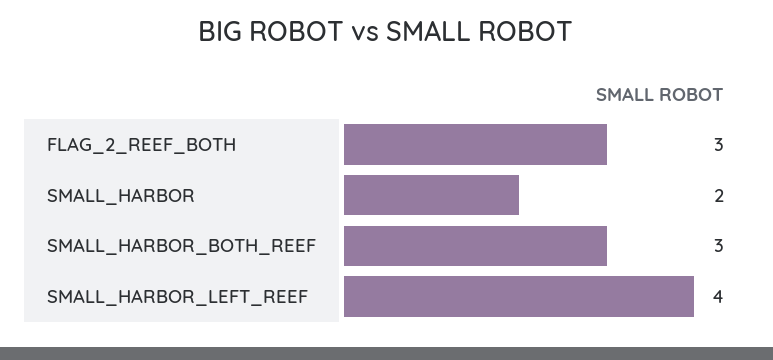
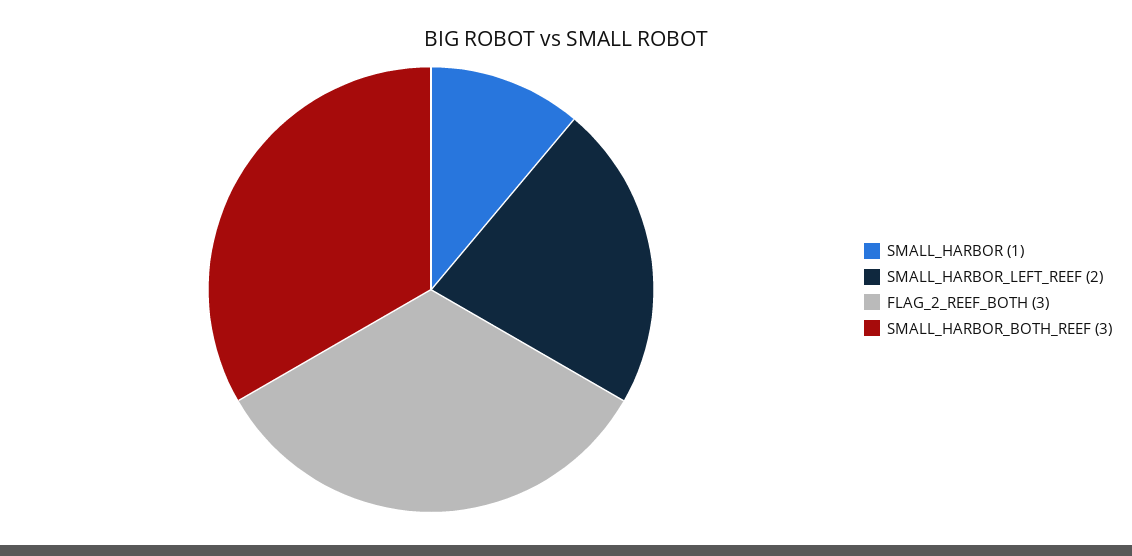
  {
    "FLAG_2_REEF_BOTH": 3,
-   "SMALL_HARBOR": 2,
+   "SMALL_HARBOR": 1,
    "SMALL_HARBOR_BOTH_REEF": 3,
-   "SMALL_HARBOR_LEFT_REEF": 4
+   "SMALL_HARBOR_LEFT_REEF": 2
  }

